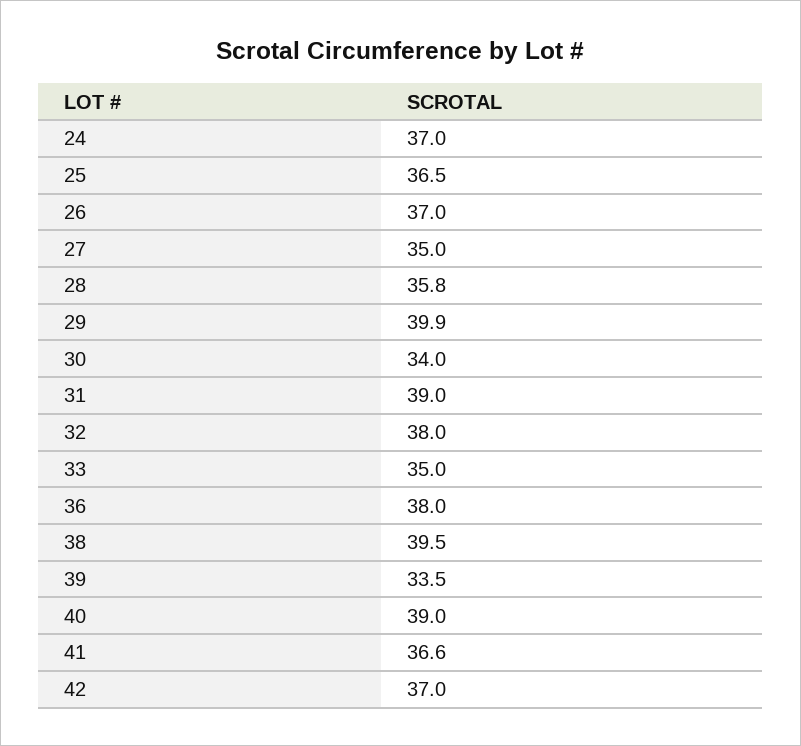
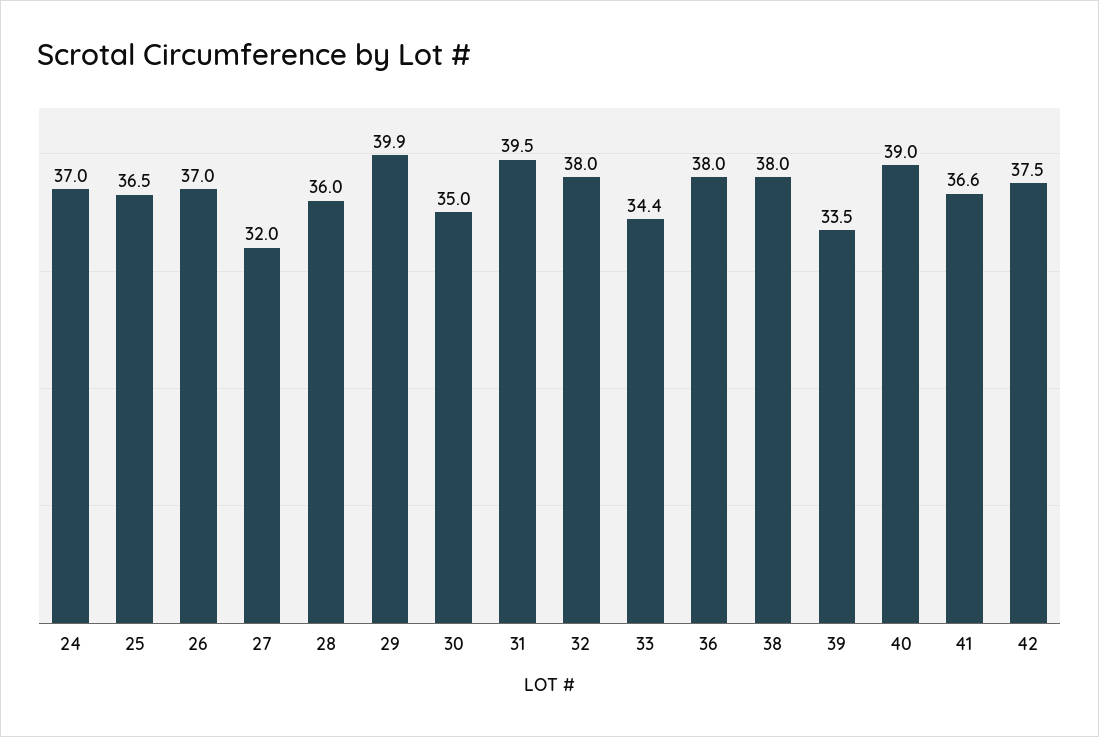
  {
    "24": 37,
    "25": 36.5,
    "26": 37,
-   "27": 35,
+   "27": 32,
-   "28": 35.8,
+   "28": 36,
    "29": 39.9,
-   "30": 34,
+   "30": 35,
-   "31": 39,
+   "31": 39.5,
    "32": 38,
-   "33": 35,
+   "33": 34.4,
    "36": 38,
-   "38": 39.5,
+   "38": 38,
    "39": 33.5,
    "40": 39,
    "41": 36.6,
-   "42": 37
+   "42": 37.5
  }

